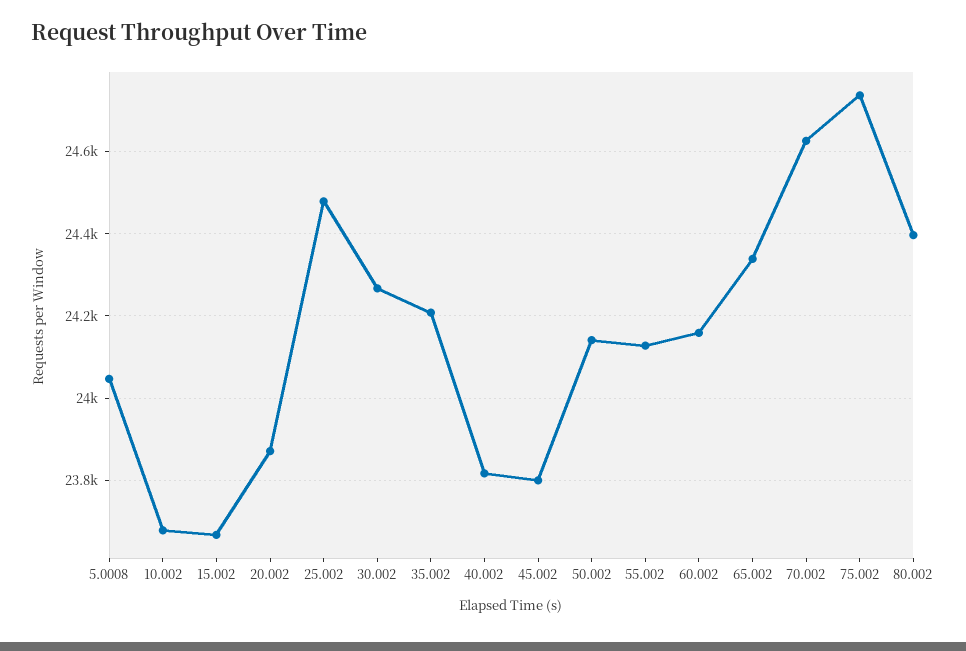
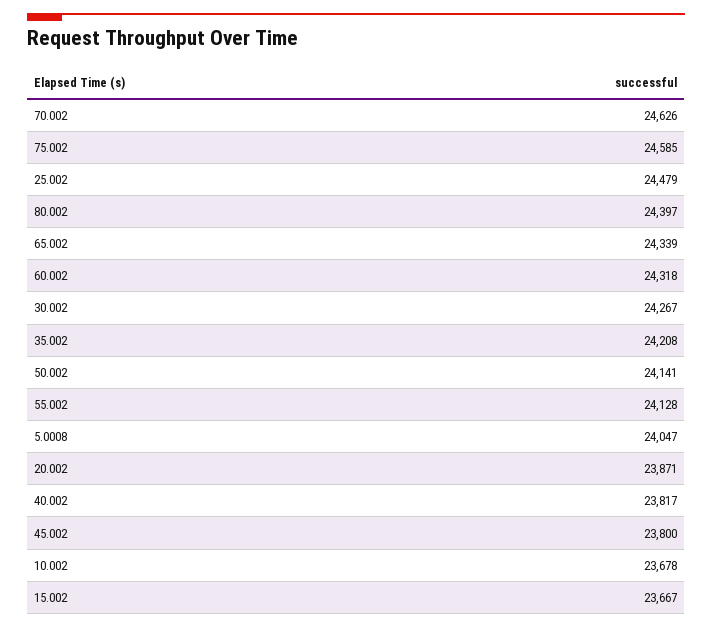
  {
    "5.0008": 24047,
    "10.002": 23678,
    "15.002": 23667,
    "20.002": 23871,
    "25.002": 24479,
    "30.002": 24267,
    "35.002": 24208,
    "40.002": 23817,
    "45.002": 23800,
    "50.002": 24141,
    "55.002": 24128,
-   "60.002": 24160,
+   "60.002": 24318,
    "65.002": 24339,
    "70.002": 24626,
-   "75.002": 24740,
+   "75.002": 24585,
    "80.002": 24397
  }

